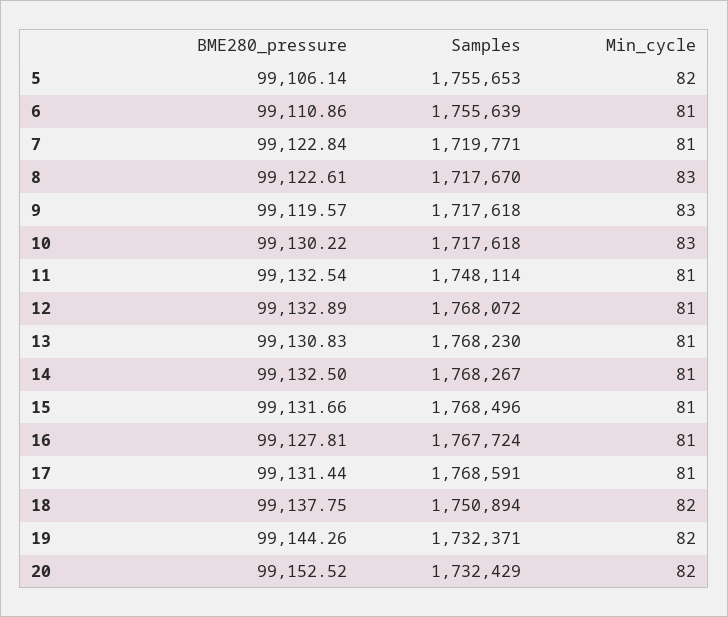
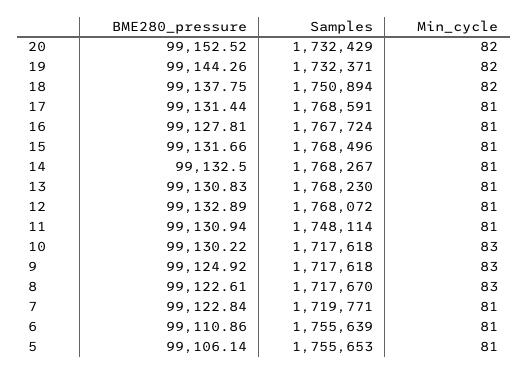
  {
    "BME280_pressure": {
      "5": 99106.14,
      "6": 99110.86,
      "7": 99122.84,
      "8": 99122.61,
-     "9": 99119.57,
+     "9": 99124.92,
      "10": 99130.22,
-     "11": 99132.54,
+     "11": 99130.94,
      "12": 99132.89,
      "13": 99130.83,
      "14": 99132.5,
      "15": 99131.66,
      "16": 99127.81,
      "17": 99131.44,
      "18": 99137.75,
      "19": 99144.26,
      "20": 99152.52
    },
    "Samples": {
      "5": 1755653,
      "6": 1755639,
      "7": 1719771,
      "8": 1717670,
      "9": 1717618,
      "10": 1717618,
      "11": 1748114,
      "12": 1768072,
      "13": 1768230,
      "14": 1768267,
      "15": 1768496,
      "16": 1767724,
      "17": 1768591,
      "18": 1750894,
      "19": 1732371,
      "20": 1732429
    },
    "Min_cycle": {
-     "5": 82,
+     "5": 81,
      "6": 81,
      "7": 81,
      "8": 83,
      "9": 83,
      "10": 83,
      "11": 81,
      "12": 81,
      "13": 81,
      "14": 81,
      "15": 81,
      "16": 81,
      "17": 81,
      "18": 82,
      "19": 82,
      "20": 82
    }
  }

